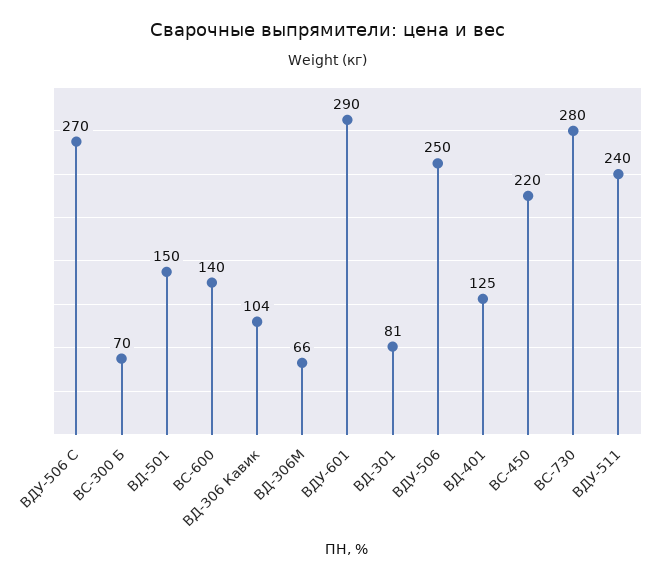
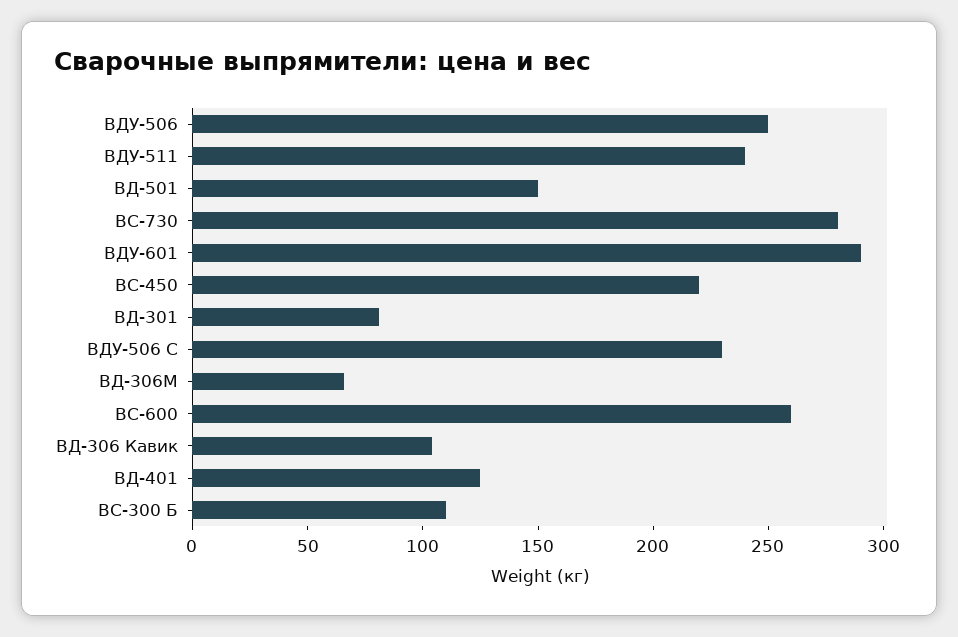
  {
-   "ВДУ-506 С": 270,
+   "ВДУ-506 С": 230,
-   "ВС-300 Б": 70,
+   "ВС-300 Б": 110,
    "ВД-501": 150,
-   "ВС-600": 140,
+   "ВС-600": 260,
    "ВД-306 Кавик": 104,
    "ВД-306М": 66,
    "ВДУ-601": 290,
    "ВД-301": 81,
    "ВДУ-506": 250,
    "ВД-401": 125,
    "ВС-450": 220,
    "ВС-730": 280,
    "ВДУ-511": 240
  }

